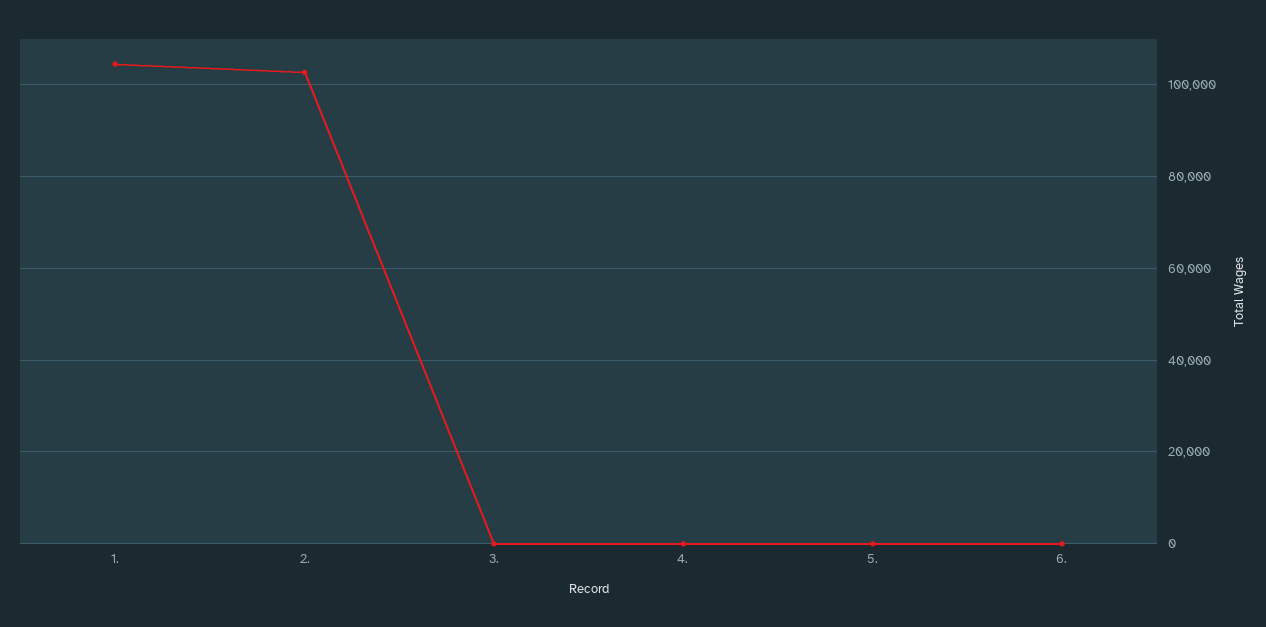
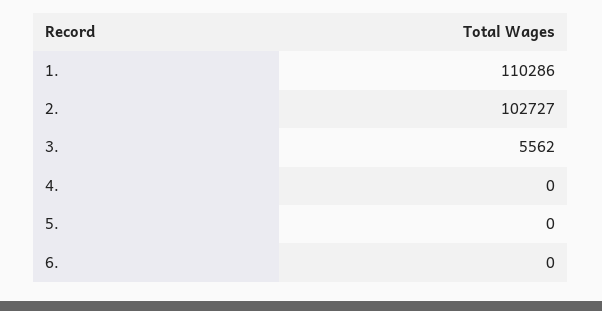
  {
-   "1.": 104000,
+   "1.": 110286,
    "2.": 102727,
-   "3.": 0,
+   "3.": 5562,
    "4.": 0,
    "5.": 0,
    "6.": 0
  }

